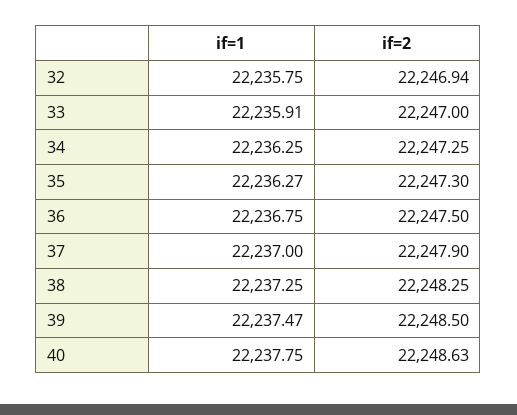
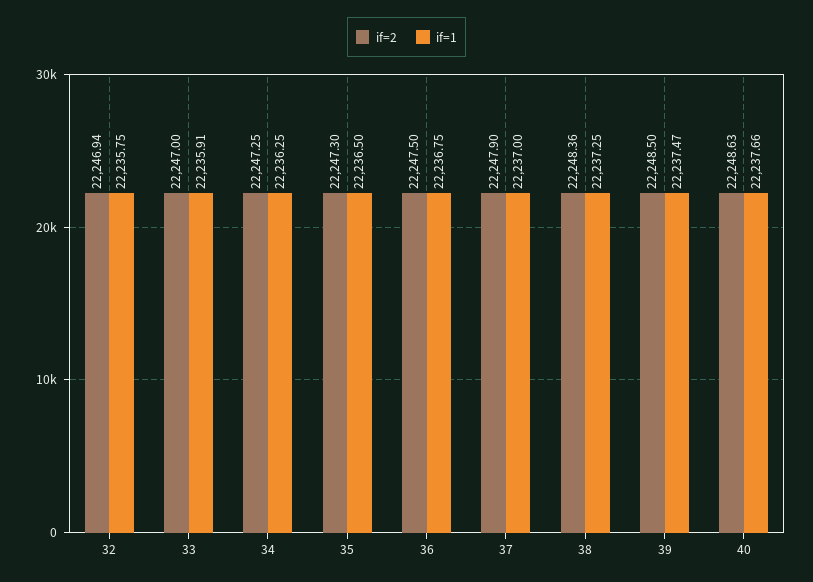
  {
    "if=1": {
      "32": 22235.75,
      "33": 22235.91,
      "34": 22236.25,
-     "35": 22236.27,
+     "35": 22236.5,
      "36": 22236.75,
      "37": 22237,
      "38": 22237.25,
      "39": 22237.47,
-     "40": 22237.75
+     "40": 22237.66
    },
    "if=2": {
      "32": 22246.94,
      "33": 22247,
      "34": 22247.25,
      "35": 22247.3,
      "36": 22247.5,
      "37": 22247.9,
-     "38": 22248.25,
+     "38": 22248.36,
      "39": 22248.5,
      "40": 22248.63
    }
  }

